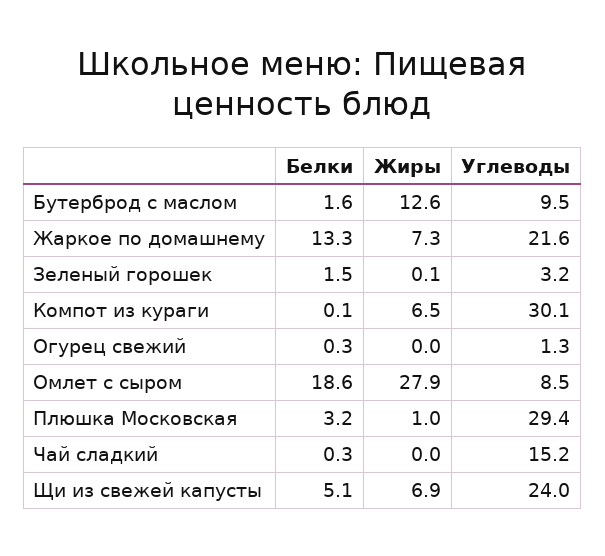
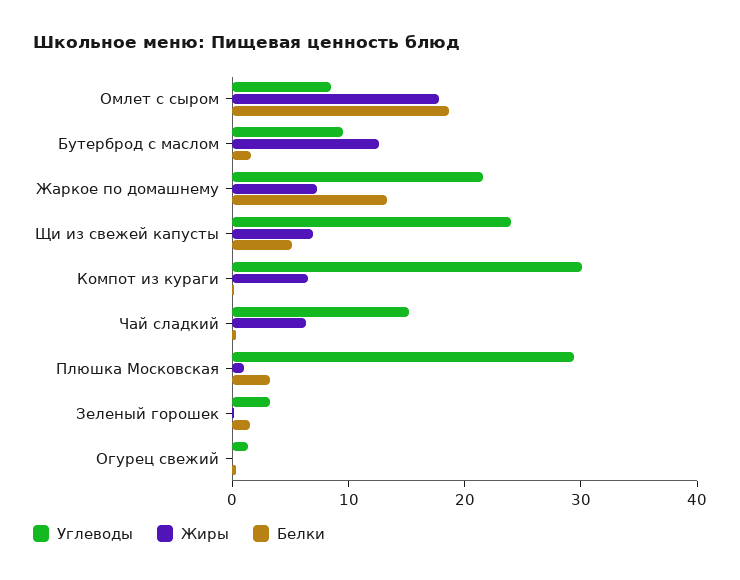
  {
    "Белки": {
      "Бутерброд с маслом": 1.6,
      "Жаркое по домашнему": 13.3,
      "Зеленый горошек": 1.5,
      "Компот из кураги": 0.1,
      "Огурец свежий": 0.3,
      "Омлет с сыром": 18.6,
      "Плюшка Московская": 3.2,
      "Чай сладкий": 0.3,
      "Щи из свежей капусты": 5.1
    },
    "Жиры": {
      "Бутерброд с маслом": 12.6,
      "Жаркое по домашнему": 7.3,
      "Зеленый горошек": 0.1,
      "Компот из кураги": 6.5,
      "Огурец свежий": 0,
-     "Омлет с сыром": 27.9,
+     "Омлет с сыром": 18,
      "Плюшка Московская": 1,
-     "Чай сладкий": 0,
+     "Чай сладкий": 6,
      "Щи из свежей капусты": 6.9
    },
    "Углеводы": {
      "Бутерброд с маслом": 9.5,
      "Жаркое по домашнему": 21.6,
      "Зеленый горошек": 3.2,
      "Компот из кураги": 30.1,
      "Огурец свежий": 1.3,
      "Омлет с сыром": 8.5,
      "Плюшка Московская": 29.4,
      "Чай сладкий": 15.2,
      "Щи из свежей капусты": 24
    }
  }

